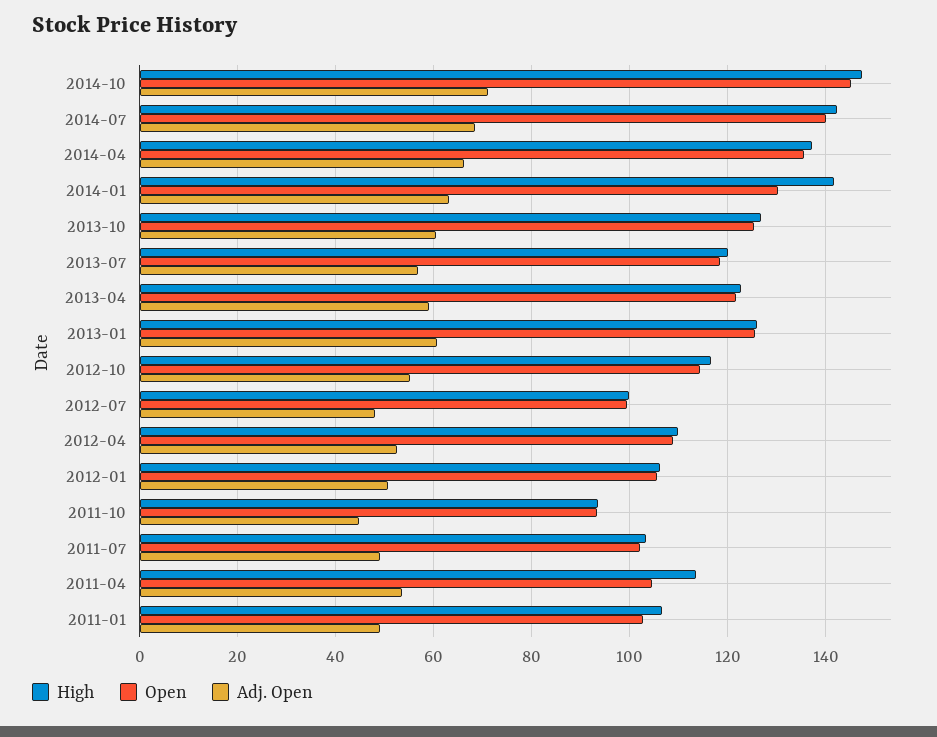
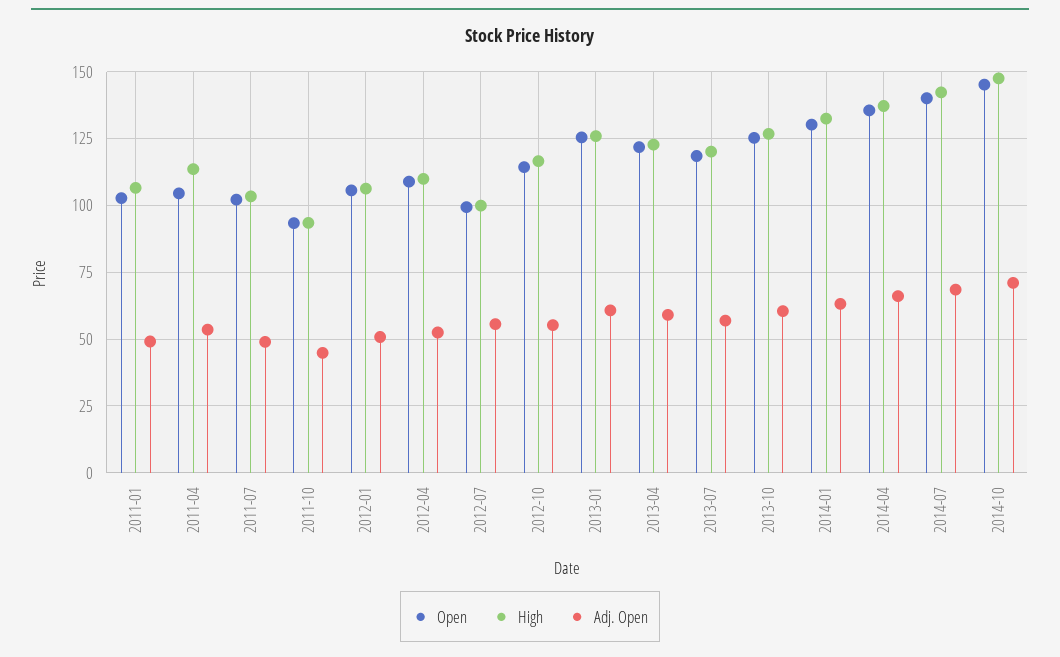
  {
    "High": {
      "2014-10": 148,
      "2014-07": 142,
      "2014-04": 138,
-     "2014-01": 142,
+     "2014-01": 132.5,
      "2013-10": 126,
      "2013-07": 120,
      "2013-04": 122,
      "2013-01": 126,
      "2012-10": 116,
      "2012-07": 100,
      "2012-04": 110,
      "2012-01": 106,
      "2011-10": 94,
      "2011-07": 104,
      "2011-04": 114,
      "2011-01": 106
    },
    "Open": {
      "2014-10": 146,
      "2014-07": 140,
      "2014-04": 136,
      "2014-01": 130,
      "2013-10": 126,
      "2013-07": 118,
      "2013-04": 122,
      "2013-01": 126,
      "2012-10": 114,
      "2012-07": 100,
      "2012-04": 108,
      "2012-01": 106,
      "2011-10": 94,
      "2011-07": 102,
      "2011-04": 104,
      "2011-01": 102
    },
    "Adj. Open": {
      "2014-10": 72,
      "2014-07": 68,
      "2014-04": 66,
      "2014-01": 64,
      "2013-10": 60,
      "2013-07": 56,
      "2013-04": 60,
      "2013-01": 60,
      "2012-10": 56,
-     "2012-07": 48,
+     "2012-07": 55,
      "2012-04": 52,
      "2012-01": 50,
      "2011-10": 44,
      "2011-07": 48,
      "2011-04": 54,
      "2011-01": 50
    }
  }

